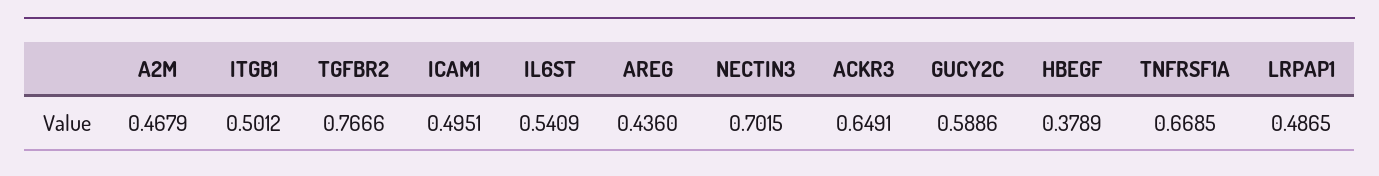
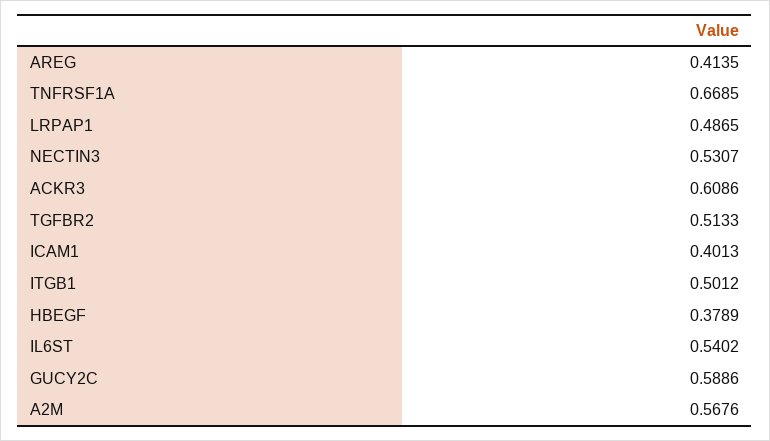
  {
-   "A2M": 0.4679,
+   "A2M": 0.5676,
    "ITGB1": 0.5012,
-   "TGFBR2": 0.7666,
+   "TGFBR2": 0.5133,
-   "ICAM1": 0.4951,
+   "ICAM1": 0.4013,
-   "IL6ST": 0.5409,
+   "IL6ST": 0.5402,
-   "AREG": 0.436,
+   "AREG": 0.4135,
-   "NECTIN3": 0.7015,
+   "NECTIN3": 0.5307,
-   "ACKR3": 0.6491,
+   "ACKR3": 0.6086,
    "GUCY2C": 0.5886,
    "HBEGF": 0.3789,
    "TNFRSF1A": 0.6685,
    "LRPAP1": 0.4865
  }

